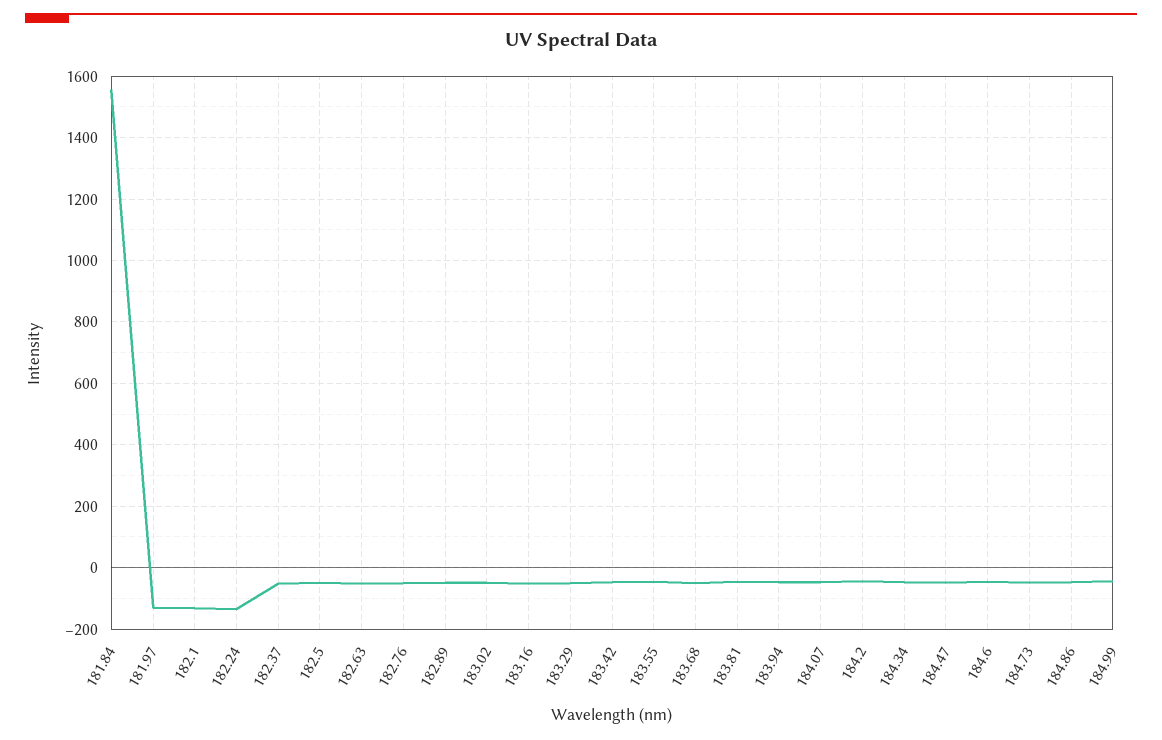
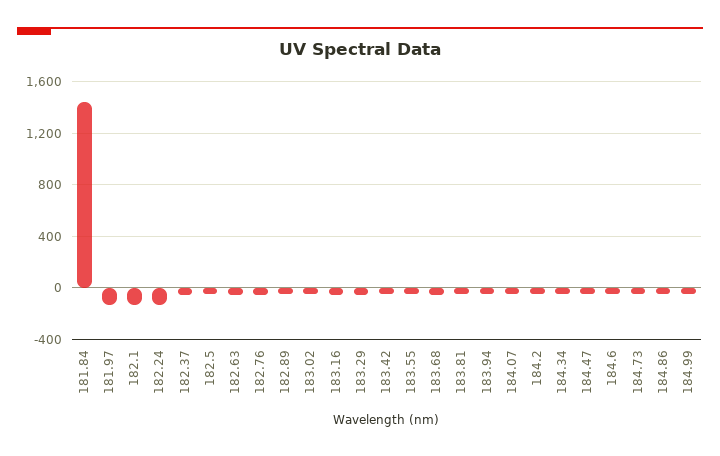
  {
-   "181.84": 1560,
+   "181.84": 1450,
    "181.97": -140,
    "182.1": -140,
    "182.24": -140,
    "182.37": -60,
    "182.5": -40,
    "182.63": -60,
    "182.76": -60,
    "182.89": -60,
    "183.02": -40,
    "183.16": -60,
    "183.29": -60,
    "183.42": -40,
    "183.55": -40,
    "183.68": -60,
    "183.81": -40,
    "183.94": -40,
    "184.07": -40,
    "184.2": -40,
    "184.34": -40,
    "184.47": -40,
    "184.6": -40,
    "184.73": -40,
    "184.86": -40,
    "184.99": -40
  }

